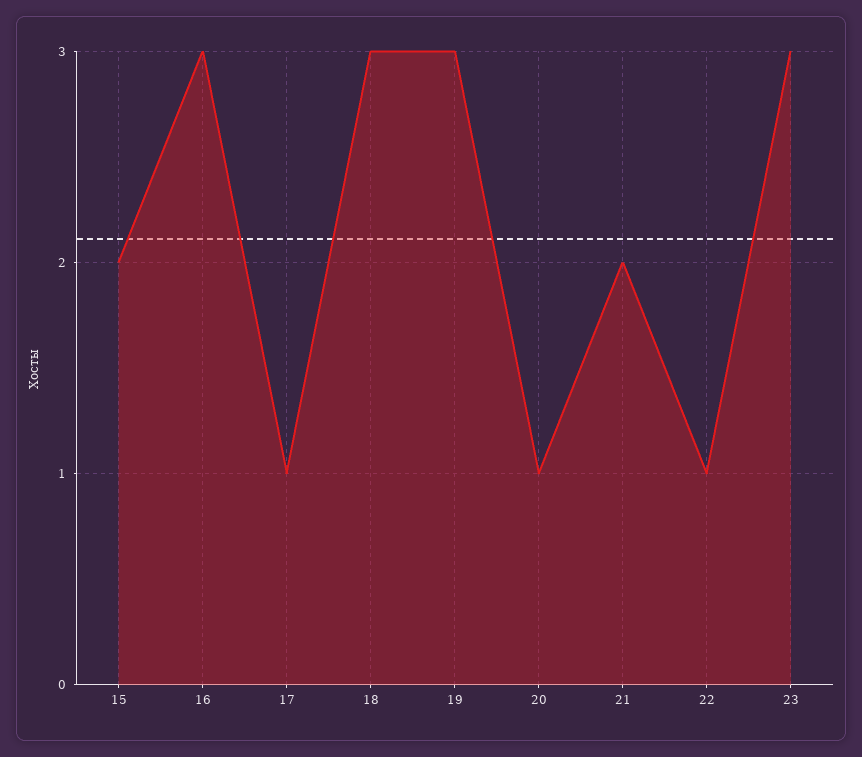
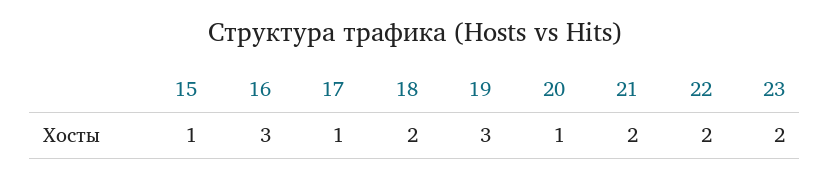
  {
-   "15": 2,
+   "15": 1,
    "16": 3,
    "17": 1,
-   "18": 3,
+   "18": 2,
    "19": 3,
    "20": 1,
    "21": 2,
-   "22": 1,
+   "22": 2,
-   "23": 3
+   "23": 2
  }

